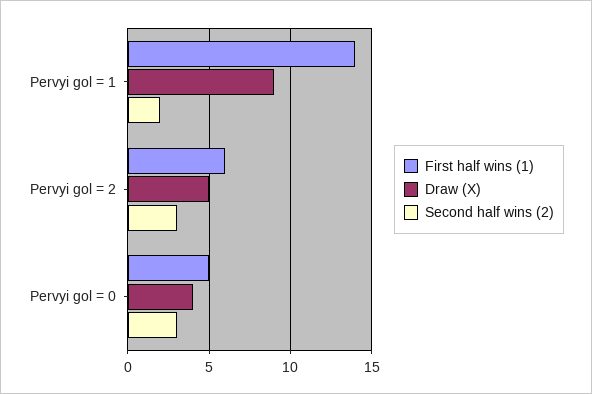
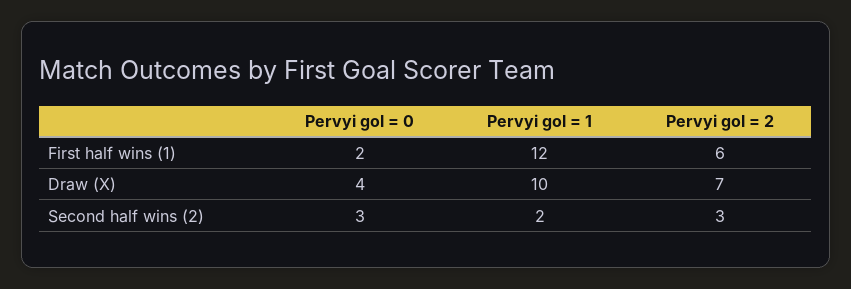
  {
    "First half wins (1)": {
-     "Pervyi gol = 1": 14,
+     "Pervyi gol = 1": 12,
      "Pervyi gol = 2": 6,
-     "Pervyi gol = 0": 5
+     "Pervyi gol = 0": 2
    },
    "Draw (X)": {
-     "Pervyi gol = 1": 9,
+     "Pervyi gol = 1": 10,
-     "Pervyi gol = 2": 5,
+     "Pervyi gol = 2": 7,
      "Pervyi gol = 0": 4
    },
    "Second half wins (2)": {
      "Pervyi gol = 1": 2,
      "Pervyi gol = 2": 3,
      "Pervyi gol = 0": 3
    }
  }

